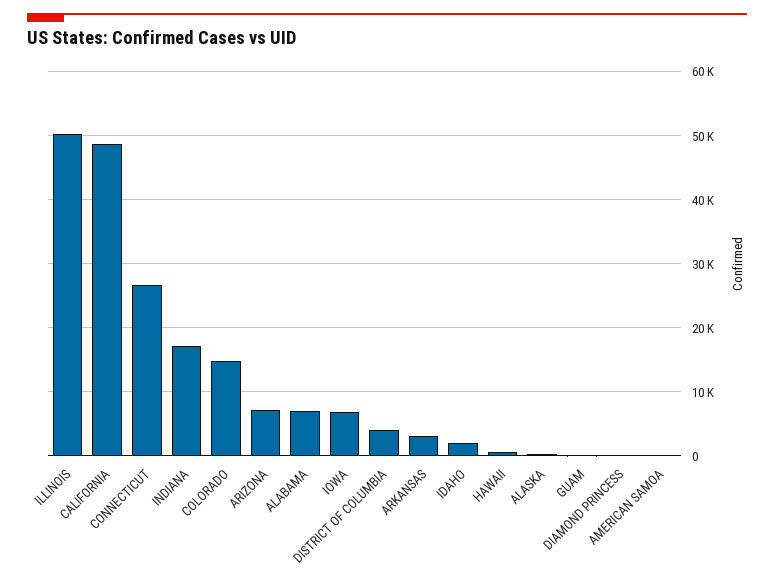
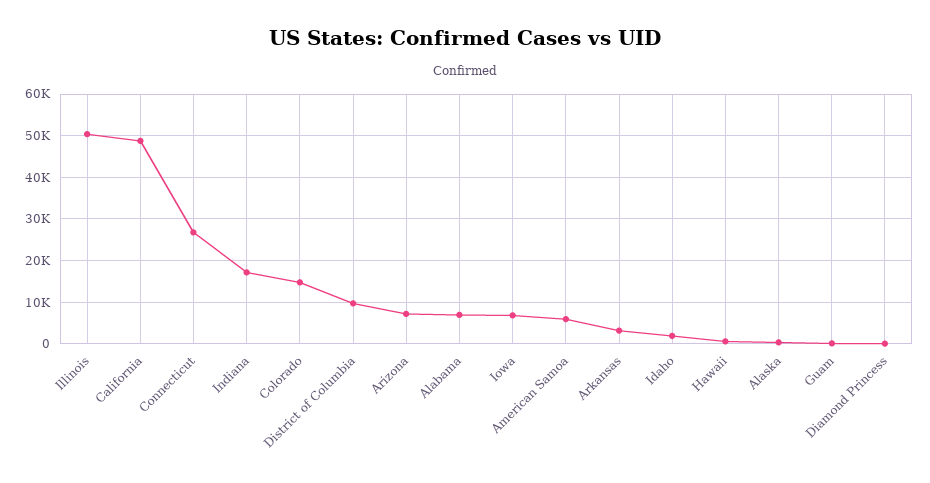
  {
    "ILLINOIS": 50000,
    "CALIFORNIA": 49000,
    "CONNECTICUT": 27000,
    "INDIANA": 17000,
    "COLORADO": 15000,
    "ARIZONA": 7000,
    "ALABAMA": 7000,
    "IOWA": 7000,
-   "DISTRICT OF COLUMBIA": 4000,
+   "DISTRICT OF COLUMBIA": 10000,
    "ARKANSAS": 3000,
    "IDAHO": 2000,
    "HAWAII": 1000,
    "ALASKA": 0,
    "GUAM": 0,
    "DIAMOND PRINCESS": 0,
-   "AMERICAN SAMOA": 0
+   "AMERICAN SAMOA": 6000
  }

